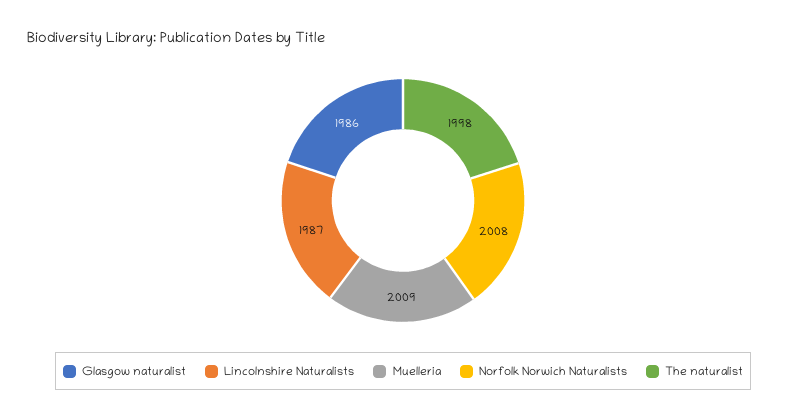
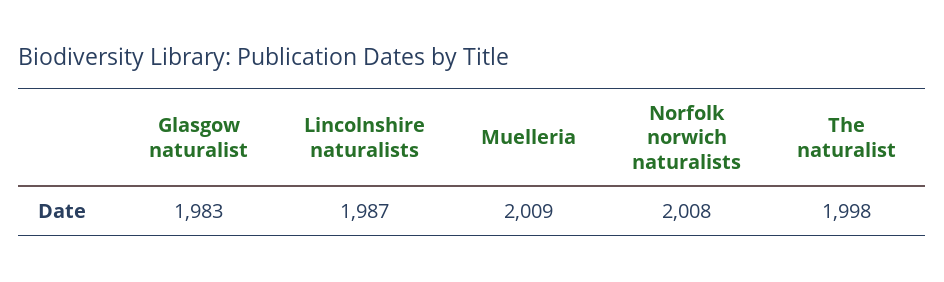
  {
-   "Glasgow naturalist": 1986,
+   "Glasgow naturalist": 1983,
    "Lincolnshire Naturalists": 1987,
    "Muelleria": 2009,
    "Norfolk Norwich Naturalists": 2008,
    "The naturalist": 1998
  }

